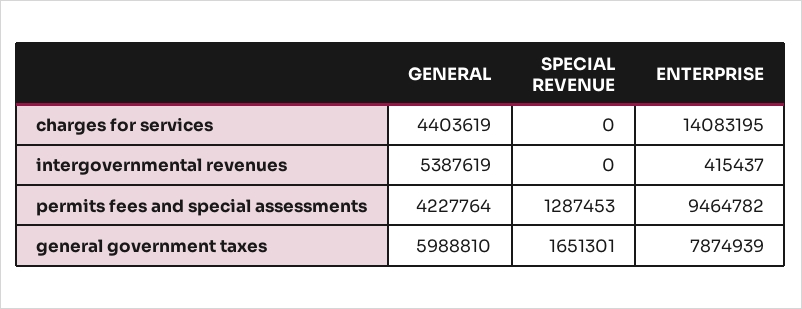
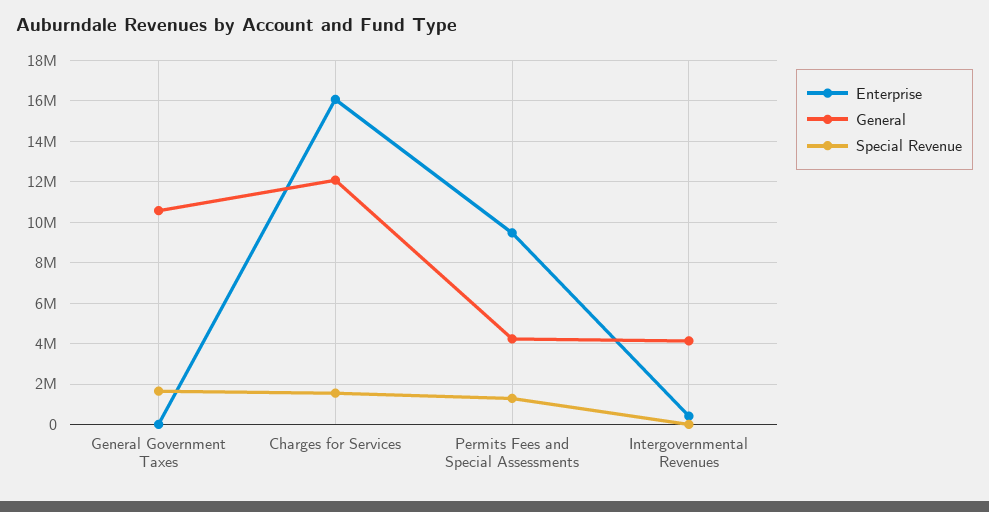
  {
    "GENERAL": {
-     "charges for services": 4403619,
+     "charges for services": 12000000,
-     "intergovernmental revenues": 5387619,
+     "intergovernmental revenues": 4000000,
      "permits fees and special assessments": 4227764,
-     "general government taxes": 5988810
+     "general government taxes": 10500000
    },
    "SPECIAL REVENUE": {
-     "charges for services": 0,
+     "charges for services": 1500000,
      "intergovernmental revenues": 0,
      "permits fees and special assessments": 1287453,
      "general government taxes": 1651301
    },
    "ENTERPRISE": {
-     "charges for services": 14083195,
+     "charges for services": 16000000,
      "intergovernmental revenues": 415437,
      "permits fees and special assessments": 9464782,
-     "general government taxes": 7874939
+     "general government taxes": 0
    }
  }

